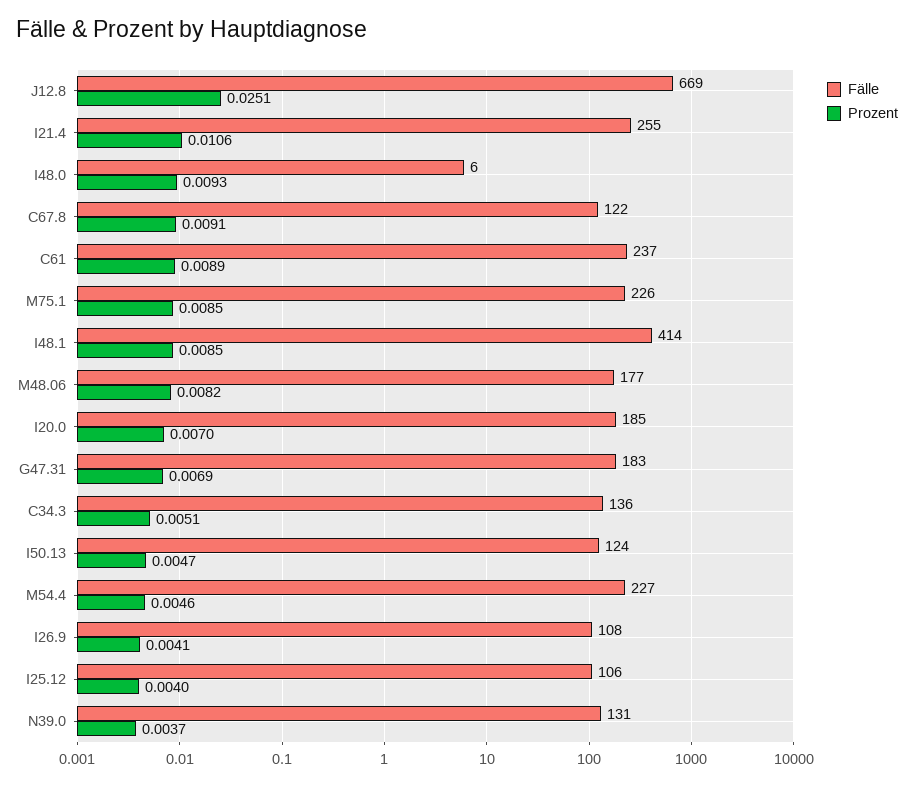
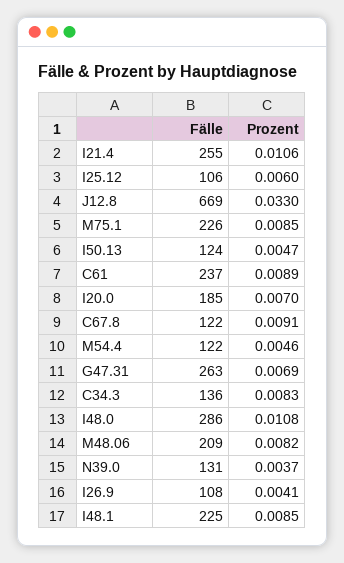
  {
    "Fälle": {
      "J12.8": 669,
      "I21.4": 255,
-     "I48.0": 6,
+     "I48.0": 286,
      "C67.8": 122,
      "C61": 237,
      "M75.1": 226,
-     "I48.1": 414,
+     "I48.1": 225,
-     "M48.06": 177,
+     "M48.06": 209,
      "I20.0": 185,
-     "G47.31": 183,
+     "G47.31": 263,
      "C34.3": 136,
      "I50.13": 124,
-     "M54.4": 227,
+     "M54.4": 122,
      "I26.9": 108,
      "I25.12": 106,
      "N39.0": 131
    },
    "Prozent": {
-     "J12.8": 0.0251,
+     "J12.8": 0.033,
      "I21.4": 0.0106,
-     "I48.0": 0.0093,
+     "I48.0": 0.0108,
      "C67.8": 0.0091,
      "C61": 0.0089,
      "M75.1": 0.0085,
      "I48.1": 0.0085,
      "M48.06": 0.0082,
      "I20.0": 0.007,
      "G47.31": 0.0069,
-     "C34.3": 0.0051,
+     "C34.3": 0.0083,
      "I50.13": 0.0047,
      "M54.4": 0.0046,
      "I26.9": 0.0041,
-     "I25.12": 0.004,
+     "I25.12": 0.006,
      "N39.0": 0.0037
    }
  }

